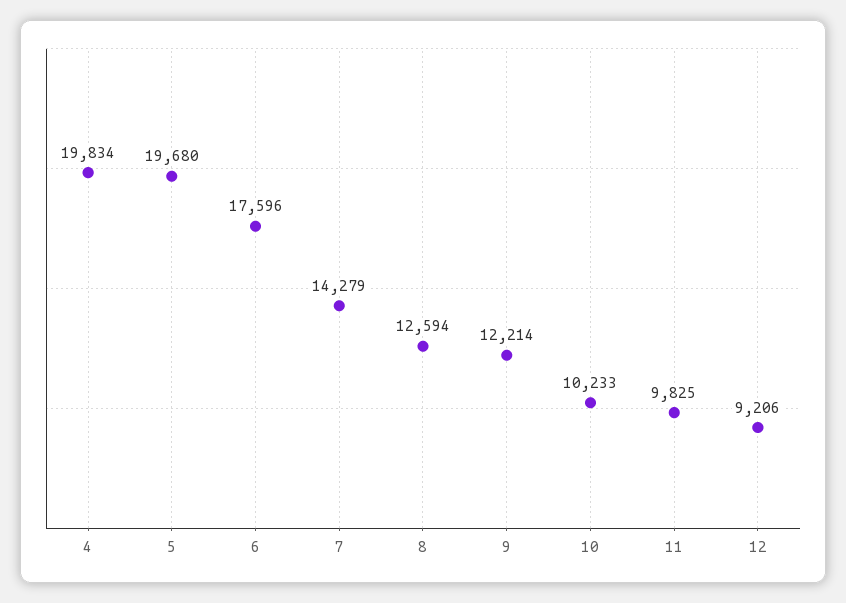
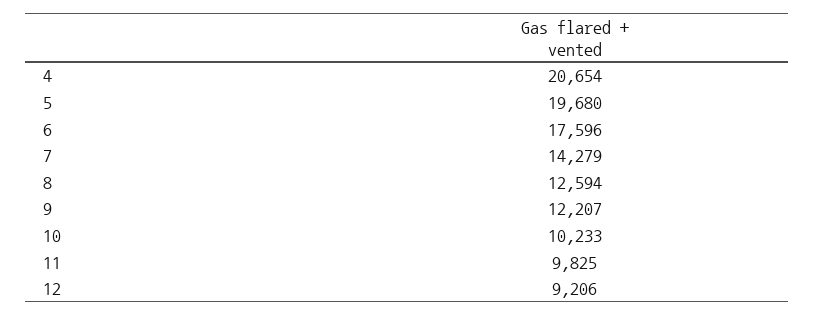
  {
-   "4": 19834,
+   "4": 20654,
    "5": 19680,
    "6": 17596,
    "7": 14279,
    "8": 12594,
-   "9": 12214,
+   "9": 12207,
    "10": 10233,
    "11": 9825,
    "12": 9206
  }

